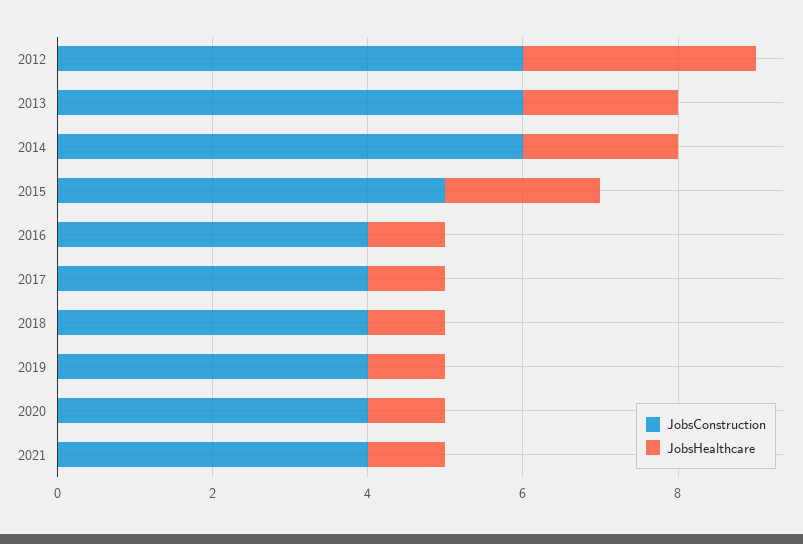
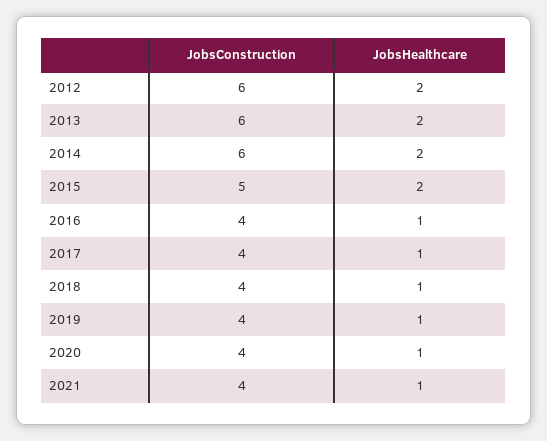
  {
    "JobsConstruction": {
      "2012": 6,
      "2013": 6,
      "2014": 6,
      "2015": 5,
      "2016": 4,
      "2017": 4,
      "2018": 4,
      "2019": 4,
      "2020": 4,
      "2021": 4
    },
    "JobsHealthcare": {
-     "2012": 3,
+     "2012": 2,
      "2013": 2,
      "2014": 2,
      "2015": 2,
      "2016": 1,
      "2017": 1,
      "2018": 1,
      "2019": 1,
      "2020": 1,
      "2021": 1
    }
  }

